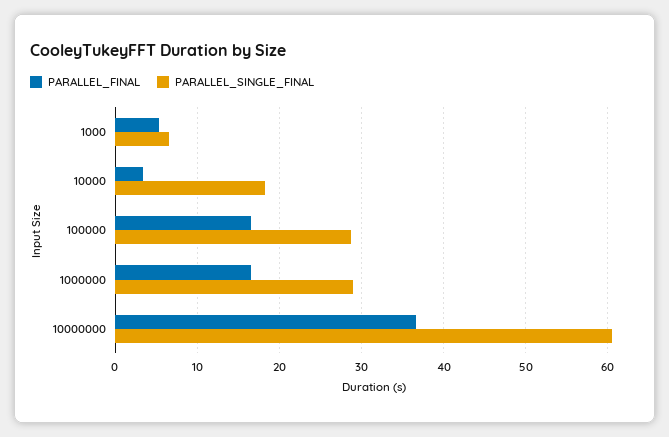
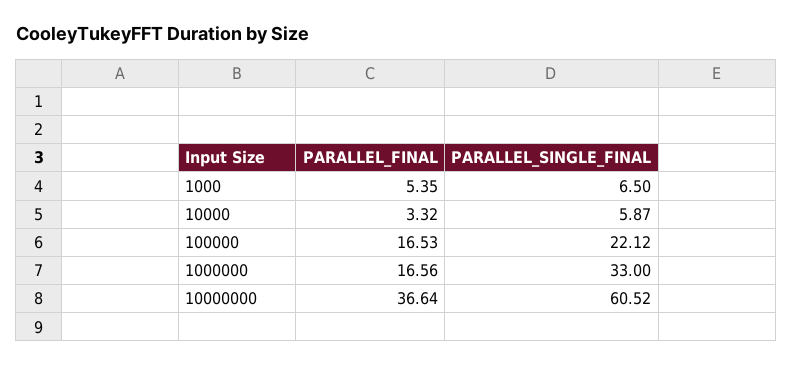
  {
    "PARALLEL_FINAL": {
      "1000": 5.35,
      "10000": 3.32,
      "100000": 16.53,
      "1000000": 16.56,
      "10000000": 36.64
    },
    "PARALLEL_SINGLE_FINAL": {
      "1000": 6.5,
-     "10000": 18,
+     "10000": 5.87,
-     "100000": 29,
+     "100000": 22.12,
-     "1000000": 29,
+     "1000000": 33,
      "10000000": 60.52
    }
  }

